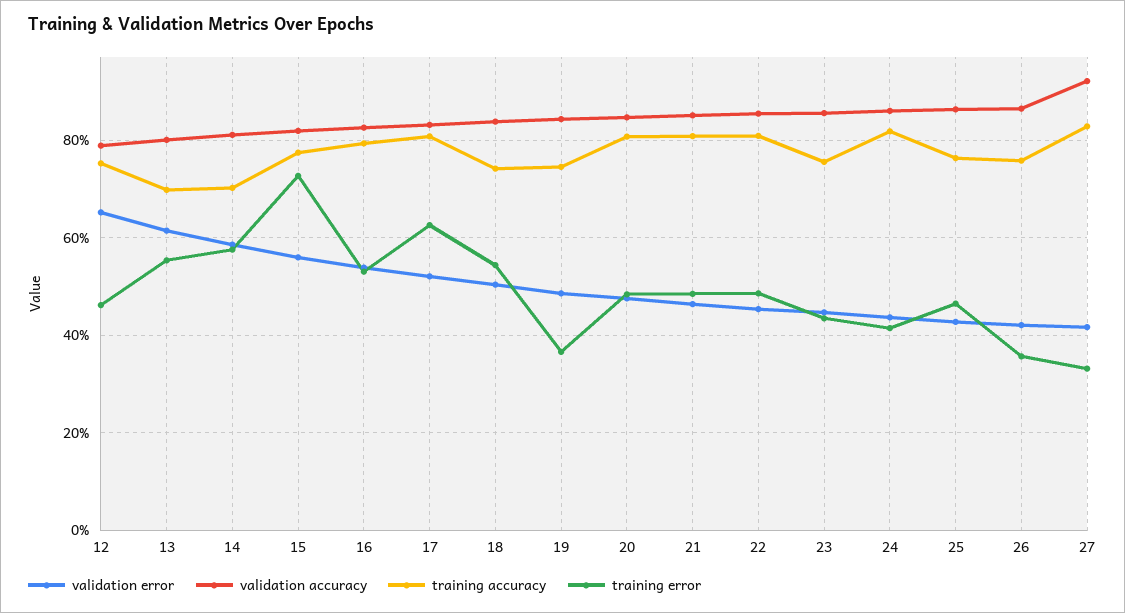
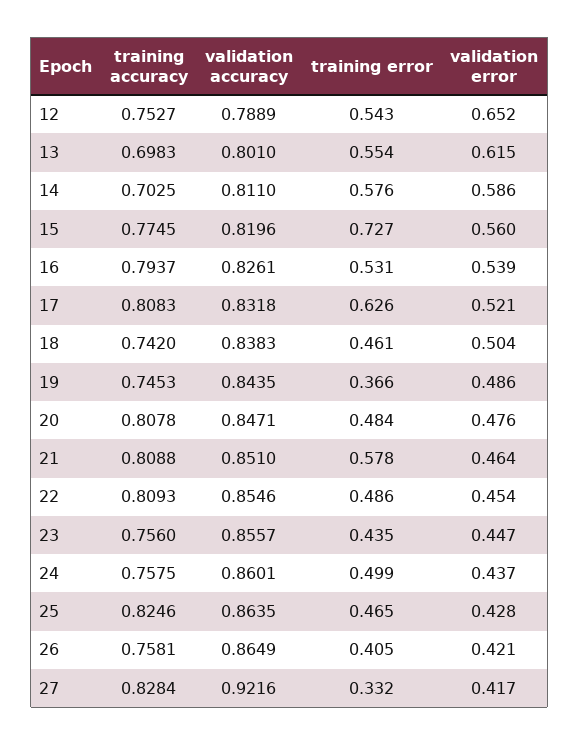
  {
    "validation error": {
      "12": 0.652,
      "13": 0.615,
      "14": 0.586,
      "15": 0.56,
      "16": 0.539,
      "17": 0.521,
      "18": 0.504,
      "19": 0.486,
      "20": 0.476,
      "21": 0.464,
      "22": 0.454,
      "23": 0.447,
      "24": 0.437,
      "25": 0.428,
      "26": 0.421,
      "27": 0.417
    },
    "validation accuracy": {
      "12": 0.7889,
      "13": 0.801,
      "14": 0.811,
      "15": 0.8196,
      "16": 0.8261,
      "17": 0.8318,
      "18": 0.8383,
      "19": 0.8435,
      "20": 0.8471,
      "21": 0.851,
      "22": 0.8546,
      "23": 0.8557,
      "24": 0.8601,
      "25": 0.8635,
      "26": 0.8649,
      "27": 0.9216
    },
    "training accuracy": {
      "12": 0.7527,
      "13": 0.6983,
      "14": 0.7025,
      "15": 0.7745,
      "16": 0.7937,
      "17": 0.8083,
      "18": 0.742,
      "19": 0.7453,
      "20": 0.8078,
      "21": 0.8088,
      "22": 0.8093,
      "23": 0.756,
-     "24": 0.82,
+     "24": 0.7575,
-     "25": 0.76,
+     "25": 0.8246,
      "26": 0.7581,
      "27": 0.8284
    },
    "training error": {
-     "12": 0.46,
+     "12": 0.543,
      "13": 0.554,
      "14": 0.576,
      "15": 0.727,
      "16": 0.531,
      "17": 0.626,
-     "18": 0.54,
+     "18": 0.461,
      "19": 0.366,
      "20": 0.484,
-     "21": 0.48,
+     "21": 0.578,
      "22": 0.486,
      "23": 0.435,
-     "24": 0.42,
+     "24": 0.499,
      "25": 0.465,
-     "26": 0.36,
+     "26": 0.405,
      "27": 0.332
    }
  }

